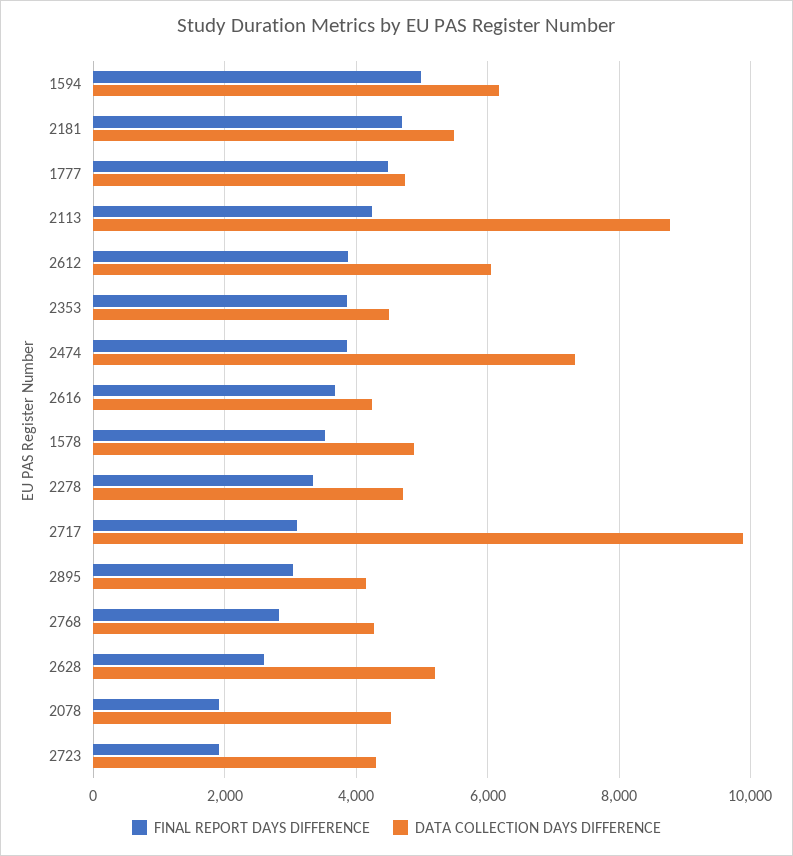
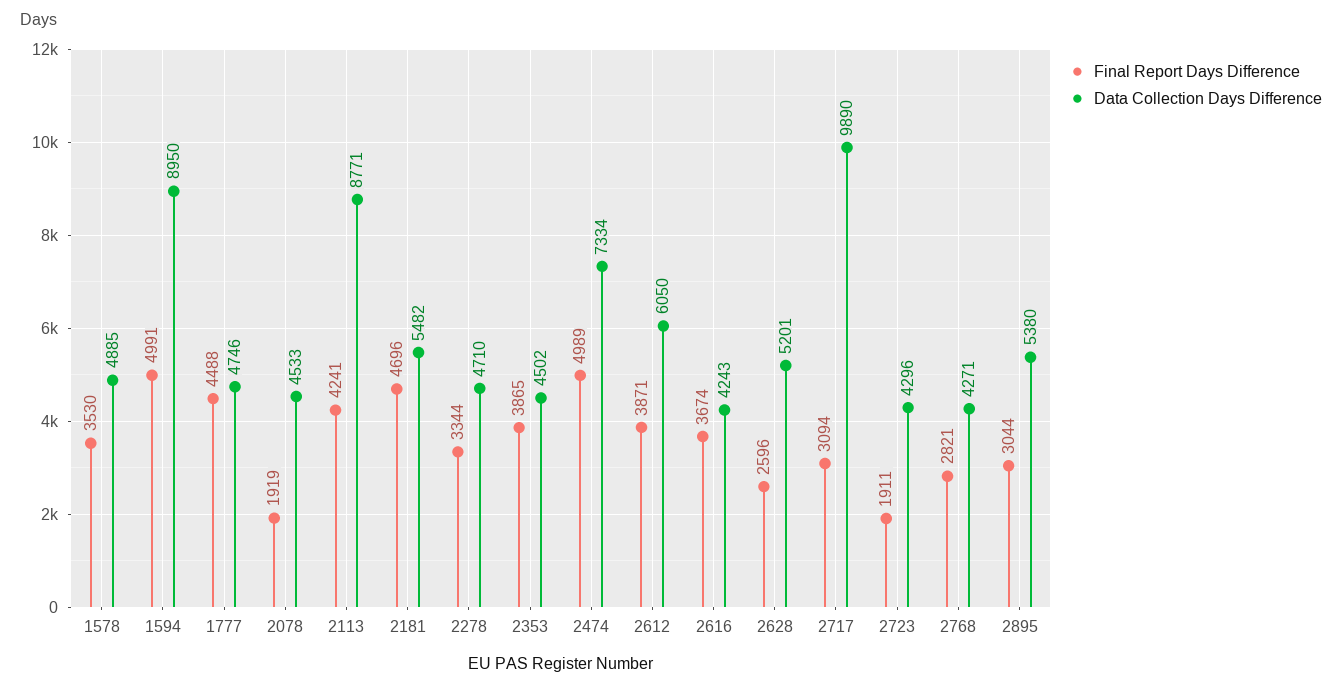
  {
    "FINAL REPORT DAYS DIFFERENCE": {
      "1594": 4991,
      "2181": 4696,
      "1777": 4488,
      "2113": 4241,
      "2612": 3871,
      "2353": 3865,
-     "2474": 3800,
+     "2474": 4989,
      "2616": 3674,
      "1578": 3530,
      "2278": 3344,
      "2717": 3094,
      "2895": 3044,
      "2768": 2821,
      "2628": 2596,
      "2078": 1919,
      "2723": 1911
    },
    "DATA COLLECTION DAYS DIFFERENCE": {
-     "1594": 6200,
+     "1594": 8950,
      "2181": 5482,
      "1777": 4746,
      "2113": 8771,
      "2612": 6050,
      "2353": 4502,
      "2474": 7334,
      "2616": 4243,
      "1578": 4885,
      "2278": 4710,
      "2717": 9890,
-     "2895": 4200,
+     "2895": 5380,
      "2768": 4271,
      "2628": 5201,
      "2078": 4533,
      "2723": 4296
    }
  }

